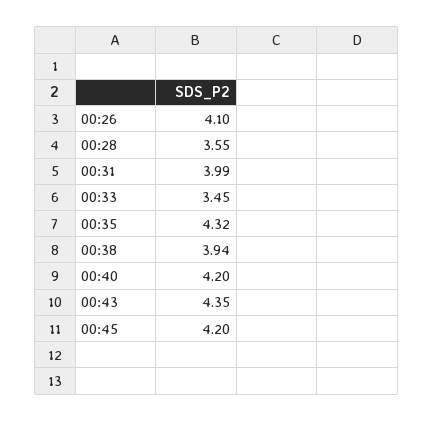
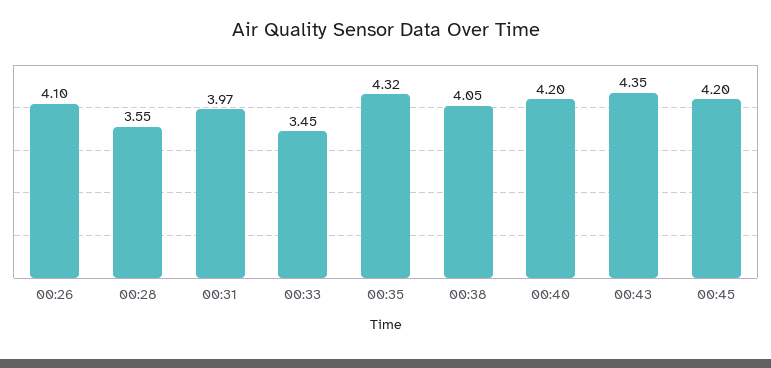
  {
    "00:26": 4.1,
    "00:28": 3.55,
-   "00:31": 3.99,
+   "00:31": 3.97,
    "00:33": 3.45,
    "00:35": 4.32,
-   "00:38": 3.94,
+   "00:38": 4.05,
    "00:40": 4.2,
    "00:43": 4.35,
    "00:45": 4.2
  }

